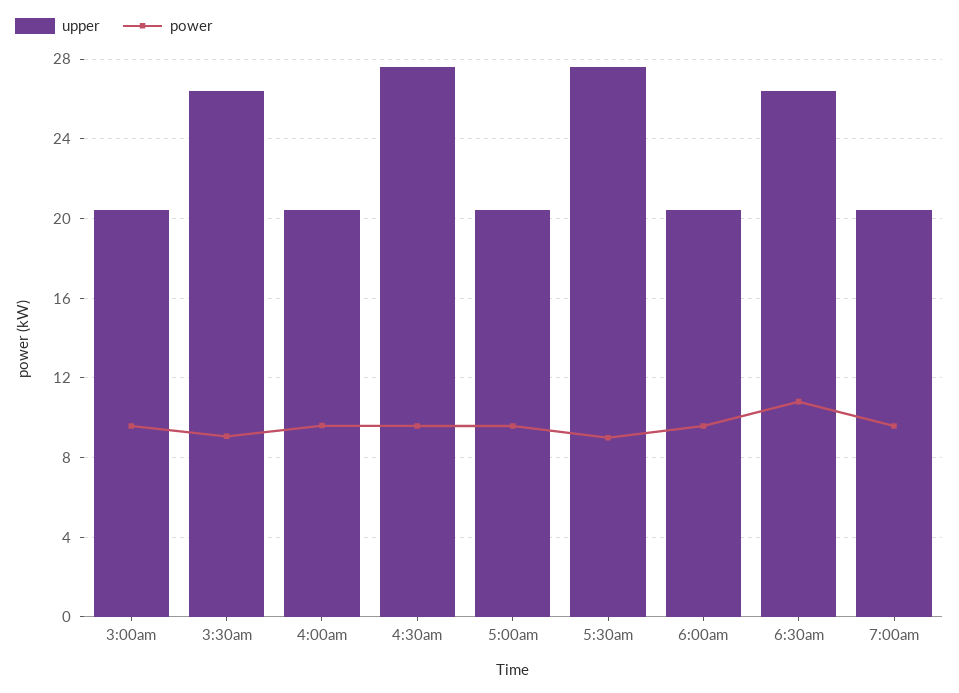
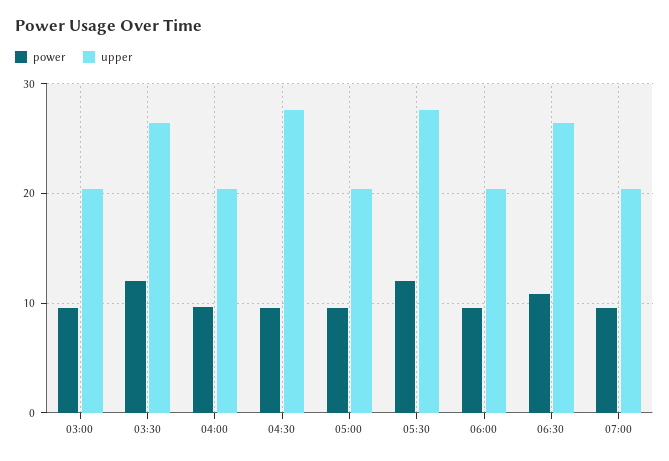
  {
    "upper": {
      "3:00am": 20.5,
      "3:30am": 26.5,
      "4:00am": 20.5,
      "4:30am": 27.5,
      "5:00am": 20.5,
      "5:30am": 27.5,
      "6:00am": 20.5,
      "6:30am": 26.5,
      "7:00am": 20.5
    },
    "power": {
      "3:00am": 9.5,
-     "3:30am": 9,
+     "3:30am": 12,
      "4:00am": 9.5,
      "4:30am": 9.5,
      "5:00am": 9.5,
-     "5:30am": 9,
+     "5:30am": 12,
      "6:00am": 9.5,
      "6:30am": 11,
      "7:00am": 9.5
    }
  }

